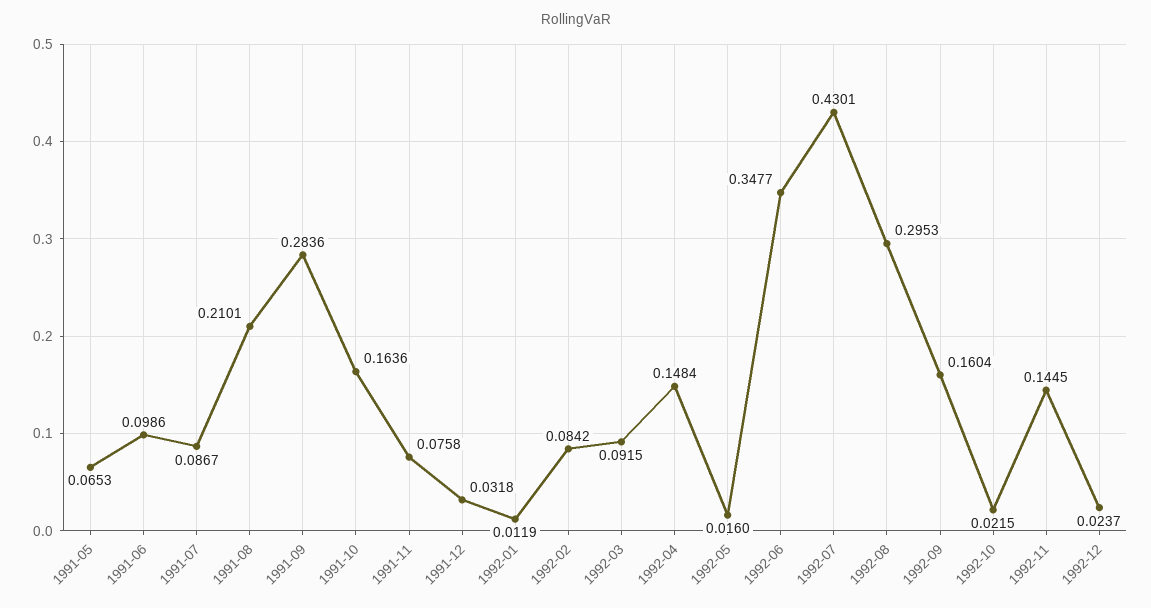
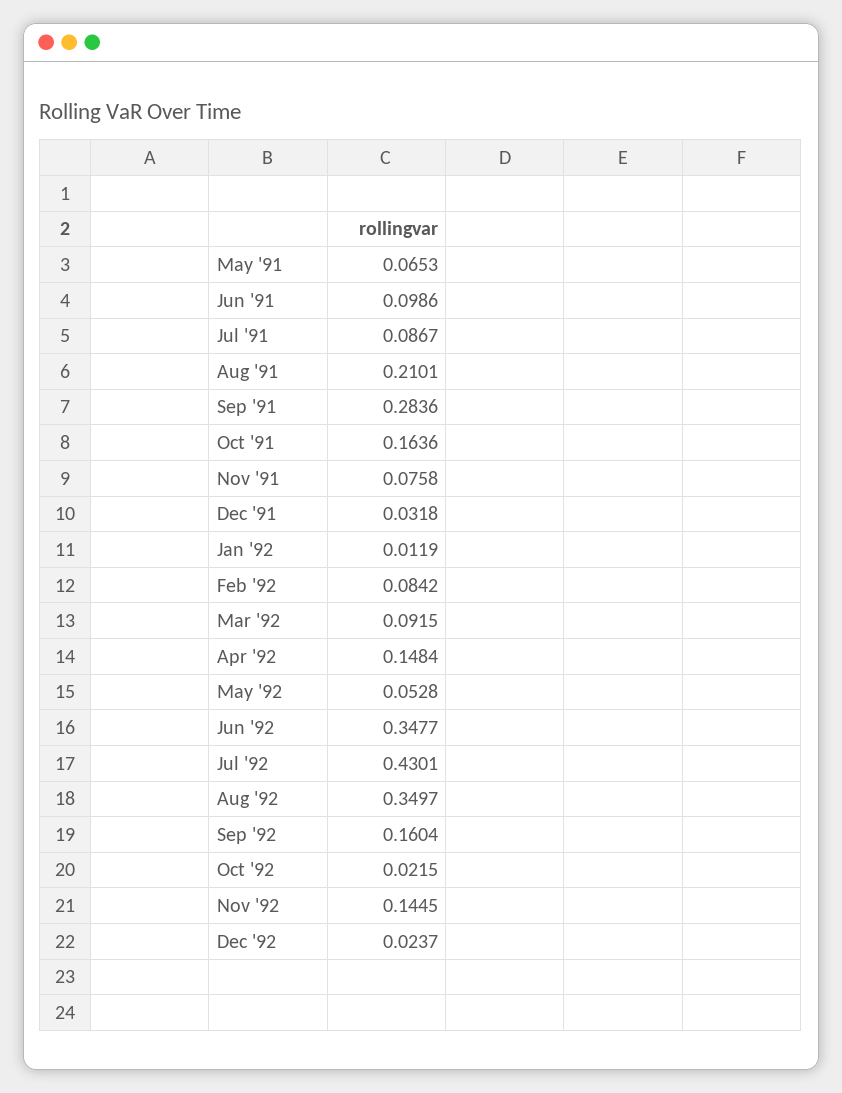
  {
    "1991-05": 0.0653,
    "1991-06": 0.0986,
    "1991-07": 0.0867,
    "1991-08": 0.2101,
    "1991-09": 0.2836,
    "1991-10": 0.1636,
    "1991-11": 0.0758,
    "1991-12": 0.0318,
    "1992-01": 0.0119,
    "1992-02": 0.0842,
    "1992-03": 0.0915,
    "1992-04": 0.1484,
-   "1992-05": 0.016,
+   "1992-05": 0.0528,
    "1992-06": 0.3477,
    "1992-07": 0.4301,
-   "1992-08": 0.2953,
+   "1992-08": 0.3497,
    "1992-09": 0.1604,
    "1992-10": 0.0215,
    "1992-11": 0.1445,
    "1992-12": 0.0237
  }

